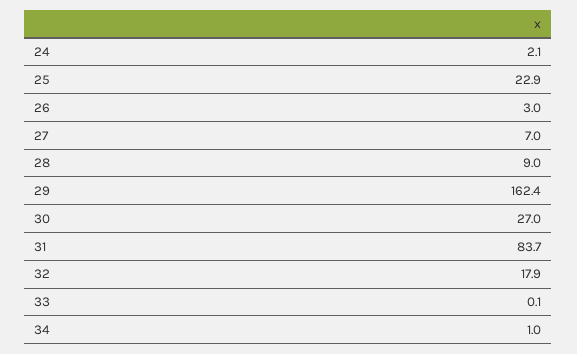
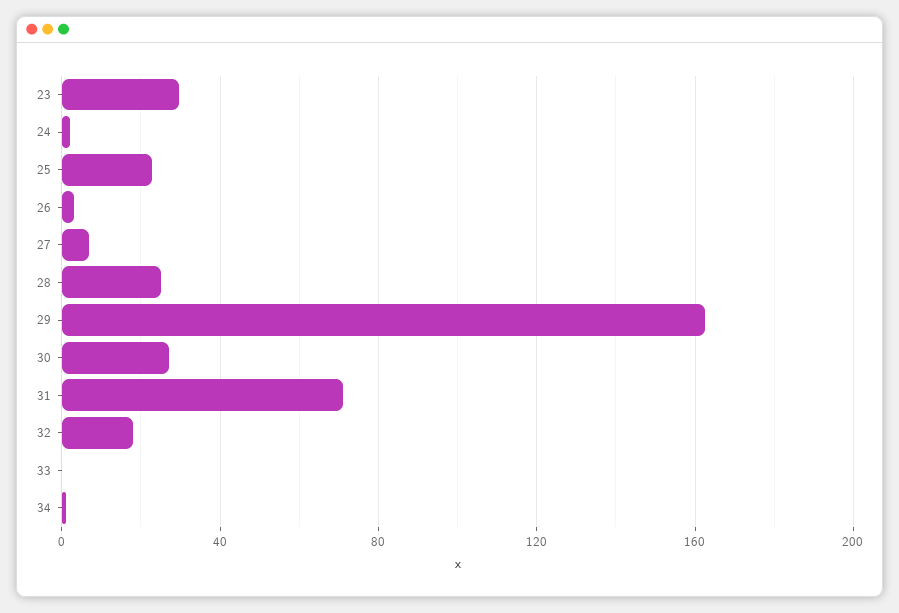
  {
    "24": 2.1,
    "25": 22.9,
    "26": 3,
    "27": 7,
-   "28": 9,
+   "28": 25,
    "29": 162.4,
    "30": 27,
-   "31": 83.7,
+   "31": 70,
    "32": 17.9,
    "33": 0.1,
-   "34": 1
+   "34": 1,
+   "23": 30
  }

